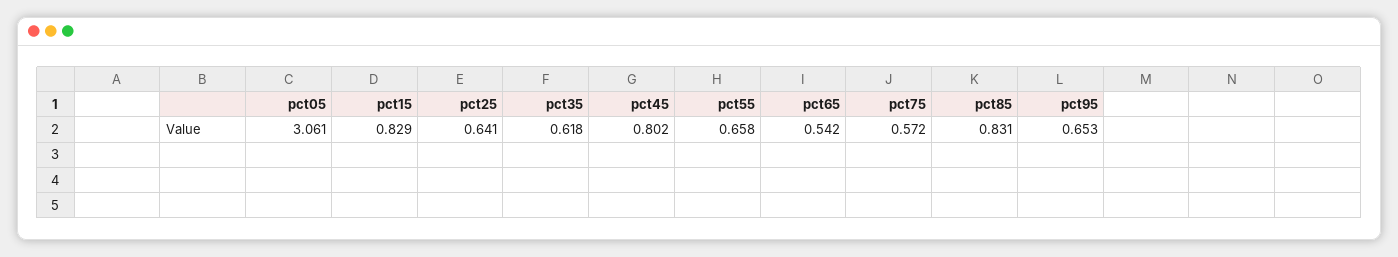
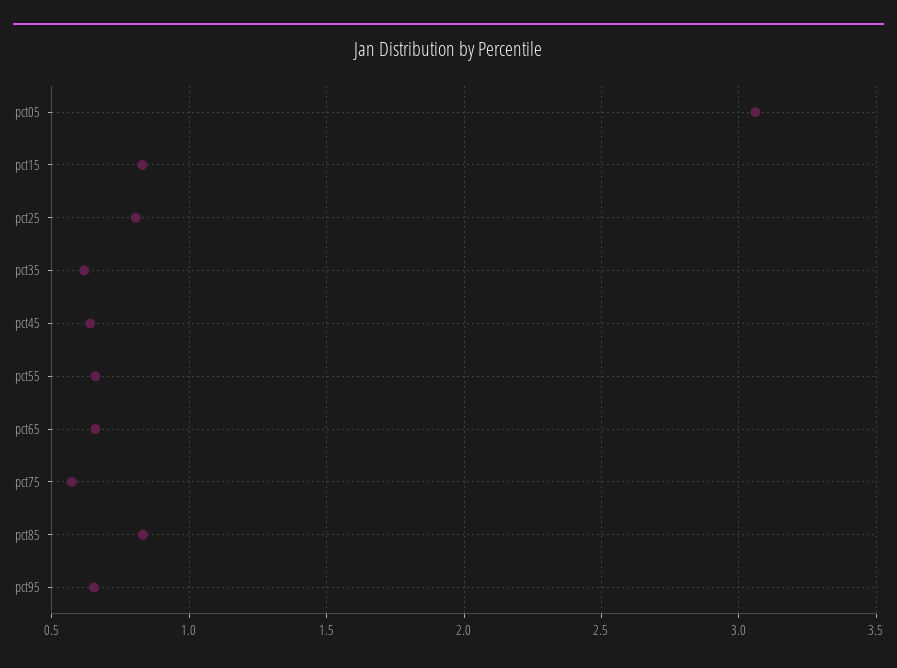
  {
    "pct05": 3.061,
    "pct15": 0.829,
-   "pct25": 0.641,
+   "pct25": 0.8,
    "pct35": 0.618,
-   "pct45": 0.802,
+   "pct45": 0.65,
    "pct55": 0.658,
-   "pct65": 0.542,
+   "pct65": 0.65,
    "pct75": 0.572,
    "pct85": 0.831,
    "pct95": 0.653
  }

